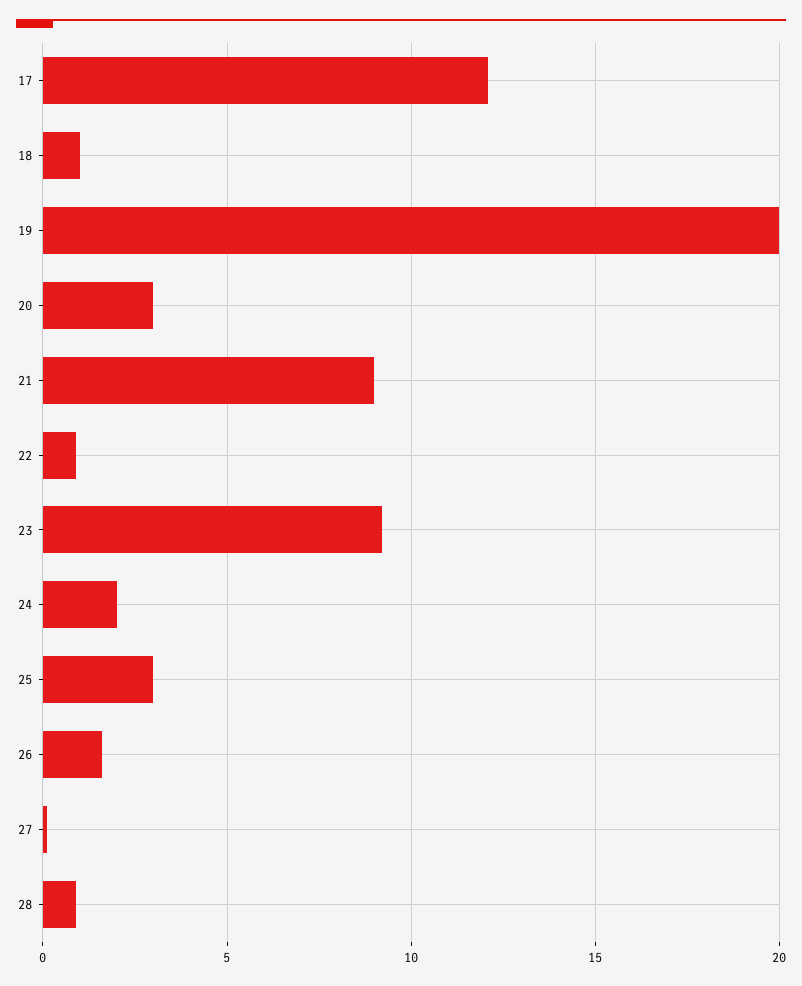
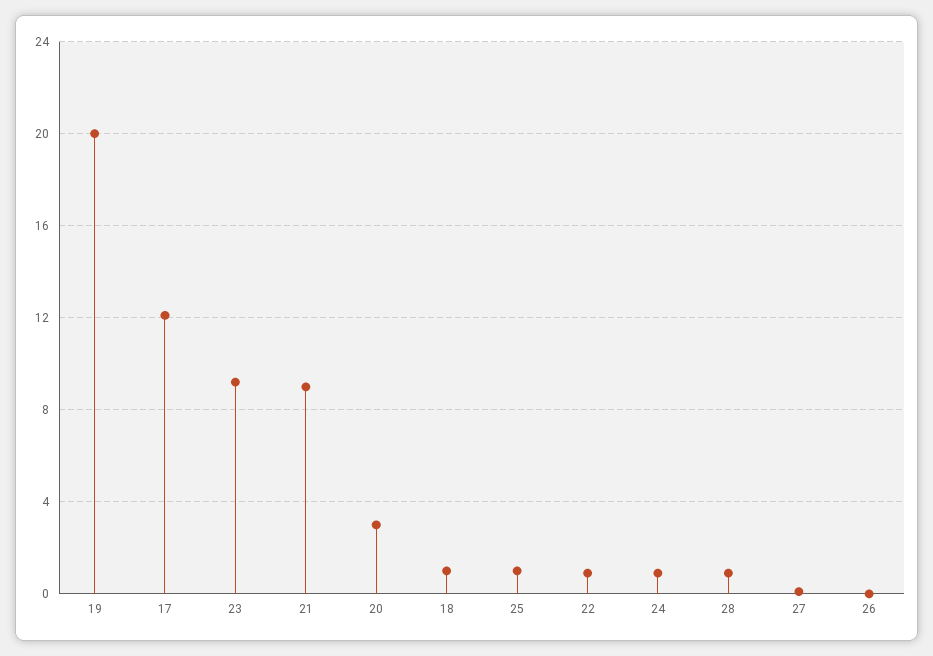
  {
    "17": 12,
    "18": 1,
    "19": 20,
    "20": 3,
    "21": 9,
    "22": 1,
    "23": 9,
-   "24": 2,
+   "24": 1,
-   "25": 3,
+   "25": 1,
-   "26": 1.5,
+   "26": 0,
    "27": 0,
    "28": 1
  }

